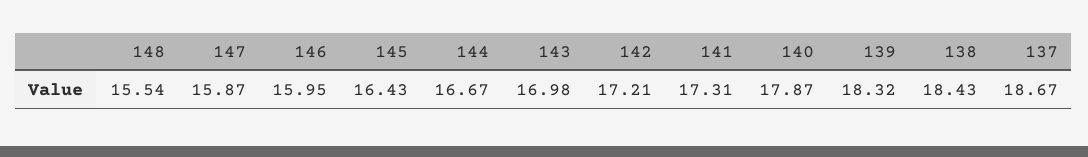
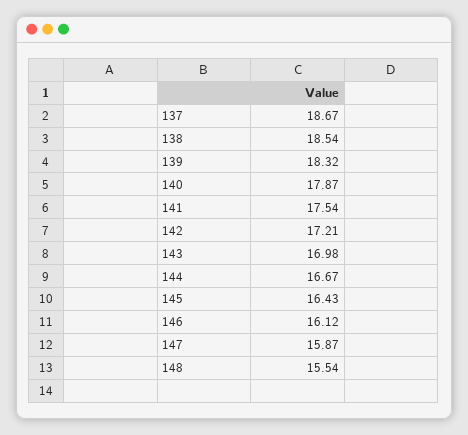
  {
    "148": 15.54,
    "147": 15.87,
-   "146": 15.95,
+   "146": 16.12,
    "145": 16.43,
    "144": 16.67,
    "143": 16.98,
    "142": 17.21,
-   "141": 17.31,
+   "141": 17.54,
    "140": 17.87,
    "139": 18.32,
-   "138": 18.43,
+   "138": 18.54,
    "137": 18.67
  }

